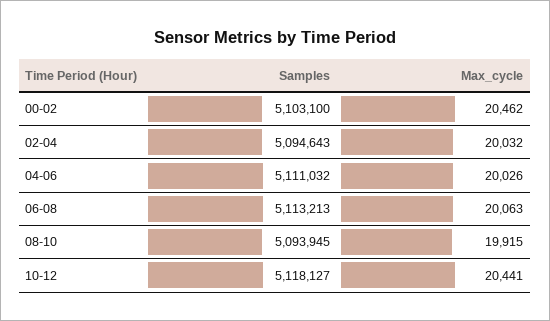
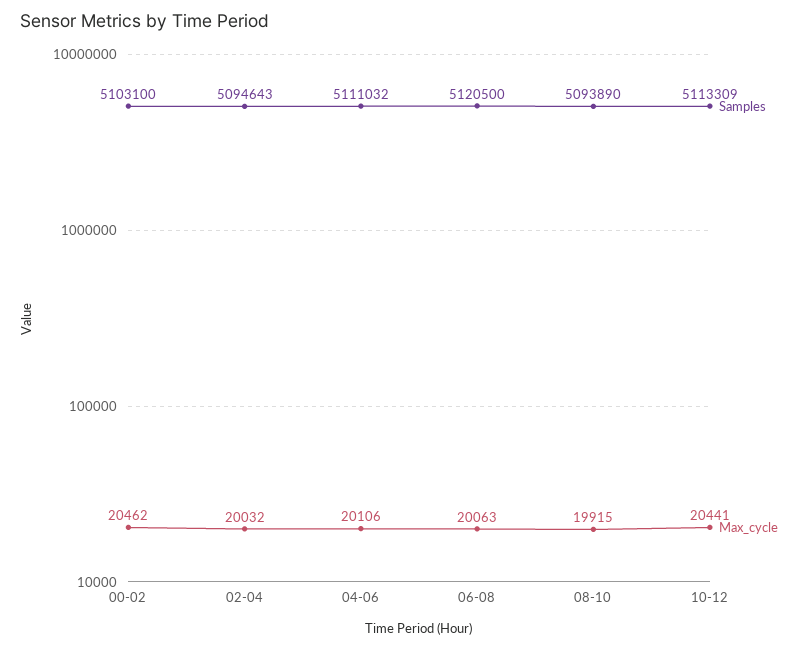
  {
    "Samples": {
      "00-02": 5103100,
      "02-04": 5094643,
      "04-06": 5111032,
-     "06-08": 5113213,
+     "06-08": 5120500,
-     "08-10": 5093945,
+     "08-10": 5093890,
-     "10-12": 5118127
+     "10-12": 5113309
    },
    "Max_cycle": {
      "00-02": 20462,
      "02-04": 20032,
-     "04-06": 20026,
+     "04-06": 20106,
      "06-08": 20063,
      "08-10": 19915,
      "10-12": 20441
    }
  }

